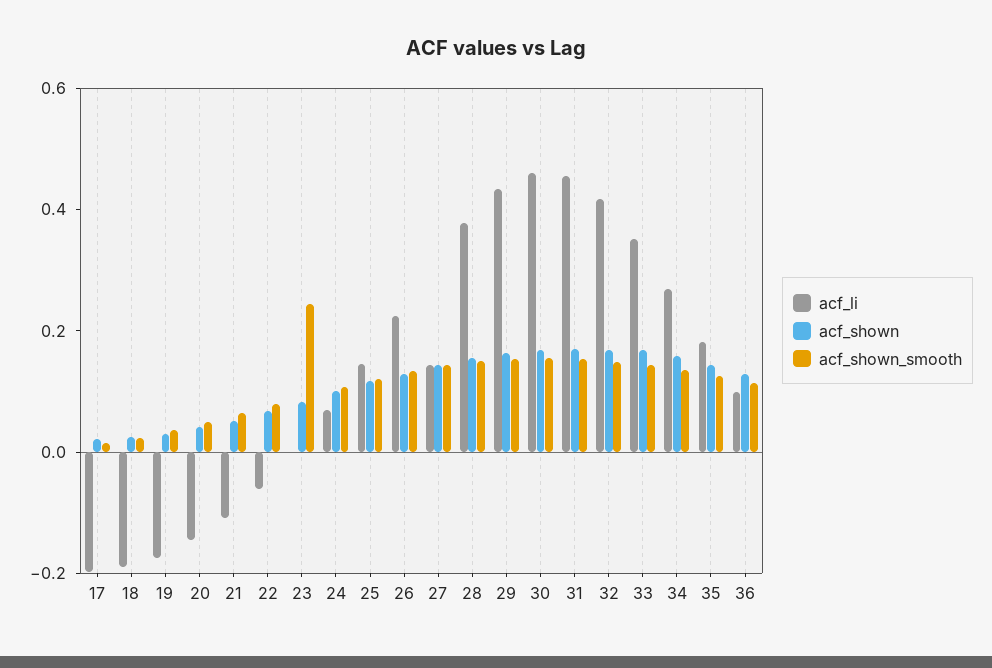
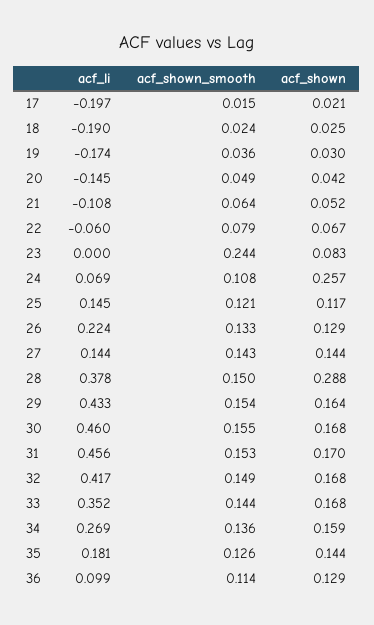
  {
    "acf_li": {
      "17": -0.197,
      "18": -0.19,
      "19": -0.174,
      "20": -0.145,
      "21": -0.108,
      "22": -0.06,
      "23": 0,
      "24": 0.069,
      "25": 0.145,
      "26": 0.224,
      "27": 0.144,
      "28": 0.378,
      "29": 0.433,
      "30": 0.46,
      "31": 0.456,
      "32": 0.417,
      "33": 0.352,
      "34": 0.269,
      "35": 0.181,
      "36": 0.099
    },
    "acf_shown": {
      "17": 0.021,
      "18": 0.025,
      "19": 0.03,
      "20": 0.042,
      "21": 0.052,
      "22": 0.067,
      "23": 0.083,
-     "24": 0.1,
+     "24": 0.257,
      "25": 0.117,
      "26": 0.129,
      "27": 0.144,
-     "28": 0.15,
+     "28": 0.288,
      "29": 0.164,
      "30": 0.168,
      "31": 0.17,
      "32": 0.168,
      "33": 0.168,
      "34": 0.159,
      "35": 0.144,
      "36": 0.129
    },
    "acf_shown_smooth": {
      "17": 0.015,
      "18": 0.024,
      "19": 0.036,
      "20": 0.049,
      "21": 0.064,
      "22": 0.079,
      "23": 0.244,
      "24": 0.108,
      "25": 0.121,
      "26": 0.133,
      "27": 0.143,
      "28": 0.15,
      "29": 0.154,
      "30": 0.155,
      "31": 0.153,
      "32": 0.149,
      "33": 0.144,
      "34": 0.136,
      "35": 0.126,
      "36": 0.114
    }
  }

